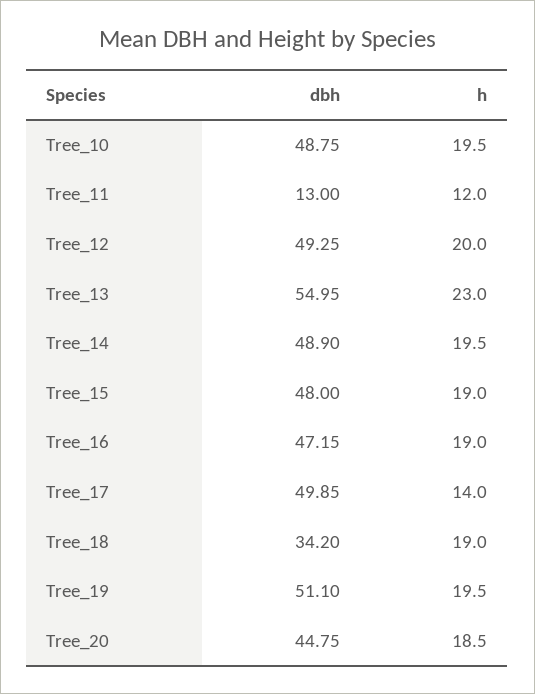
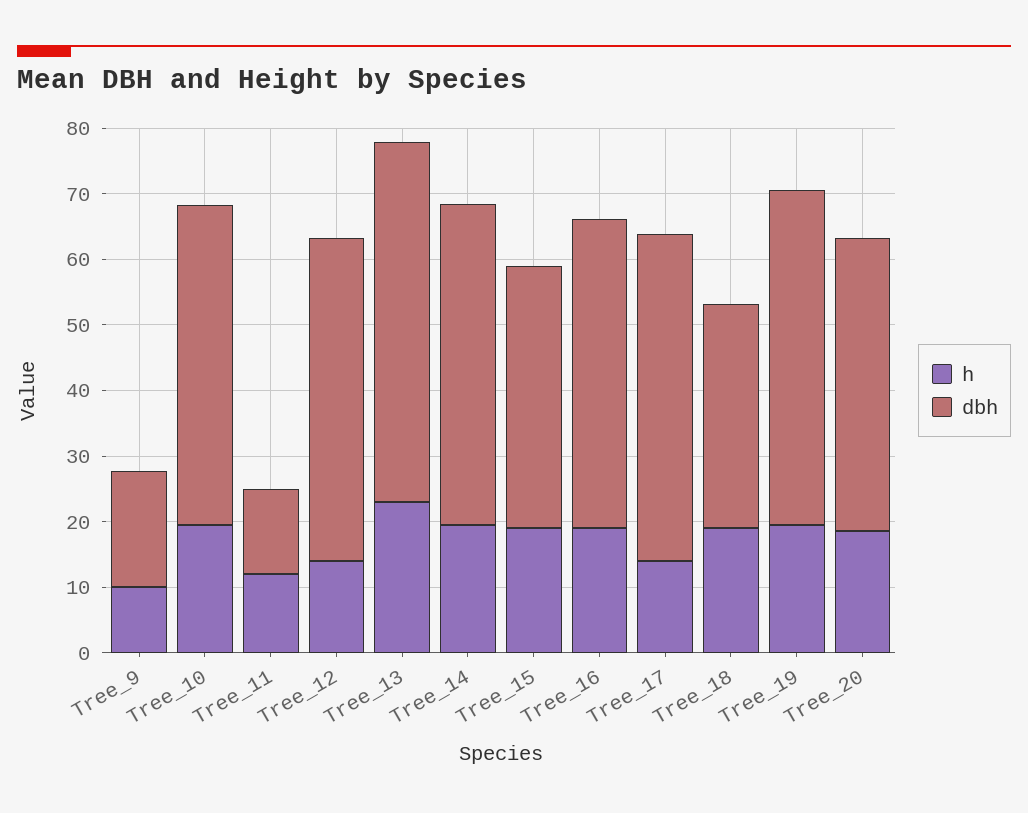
  {
    "dbh": {
      "Tree_10": 48.75,
      "Tree_11": 13,
      "Tree_12": 49.25,
      "Tree_13": 54.95,
      "Tree_14": 48.9,
-     "Tree_15": 48,
+     "Tree_15": 40,
      "Tree_16": 47.15,
      "Tree_17": 49.85,
      "Tree_18": 34.2,
      "Tree_19": 51.1,
-     "Tree_20": 44.75
+     "Tree_20": 44.75,
+     "Tree_9": 18
    },
    "h": {
      "Tree_10": 19.5,
      "Tree_11": 12,
-     "Tree_12": 20,
+     "Tree_12": 14,
      "Tree_13": 23,
      "Tree_14": 19.5,
      "Tree_15": 19,
      "Tree_16": 19,
      "Tree_17": 14,
      "Tree_18": 19,
      "Tree_19": 19.5,
-     "Tree_20": 18.5
+     "Tree_20": 18.5,
+     "Tree_9": 10
    }
  }

